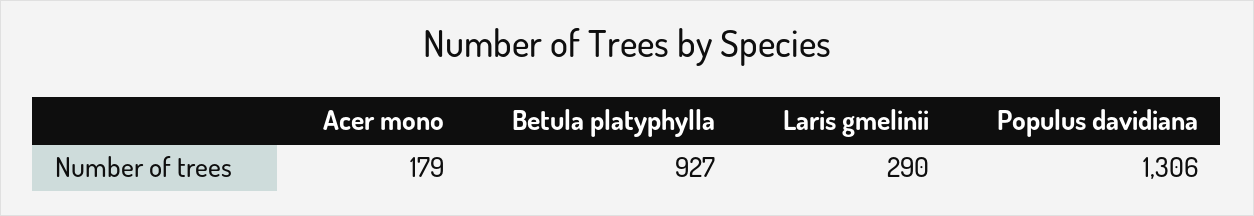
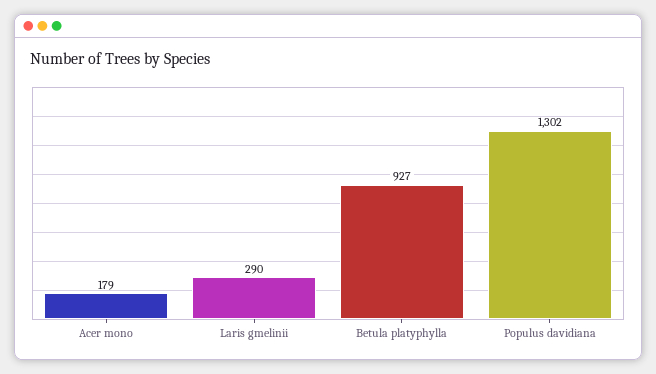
  {
    "Acer mono": 179,
    "Betula platyphylla": 927,
    "Laris gmelinii": 290,
-   "Populus davidiana": 1306
+   "Populus davidiana": 1302
  }

